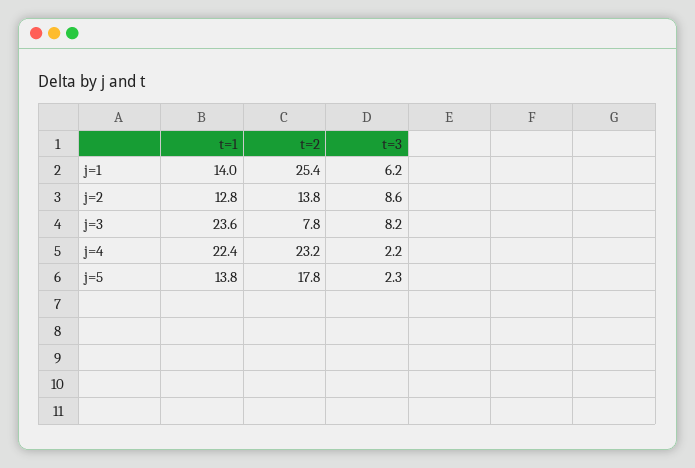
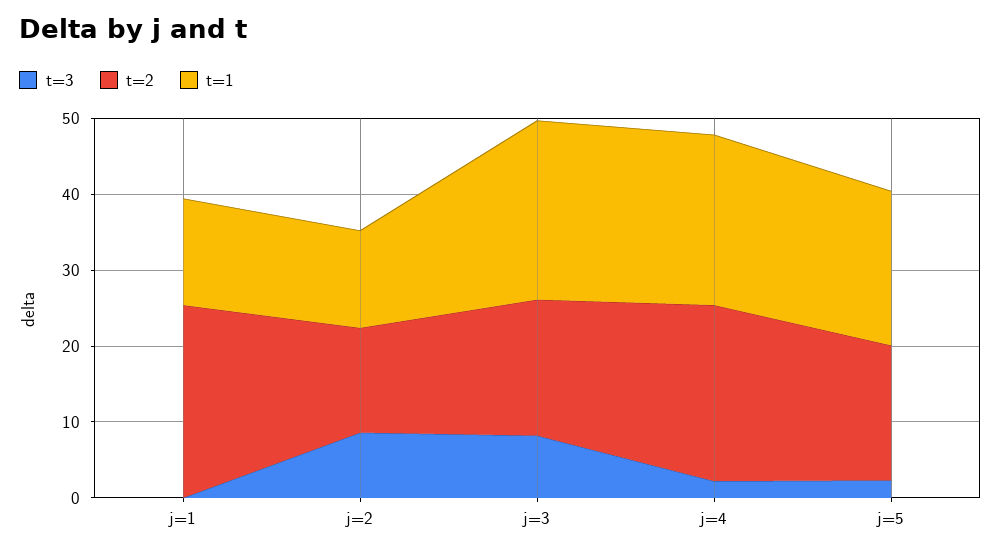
  {
    "t=1": {
      "j=1": 14,
      "j=2": 12.8,
      "j=3": 23.6,
      "j=4": 22.4,
-     "j=5": 13.8
+     "j=5": 20
    },
    "t=2": {
      "j=1": 25.4,
      "j=2": 13.8,
-     "j=3": 7.8,
+     "j=3": 18,
      "j=4": 23.2,
      "j=5": 17.8
    },
    "t=3": {
-     "j=1": 6.2,
+     "j=1": 0,
      "j=2": 8.6,
      "j=3": 8.2,
      "j=4": 2.2,
      "j=5": 2.3
    }
  }

